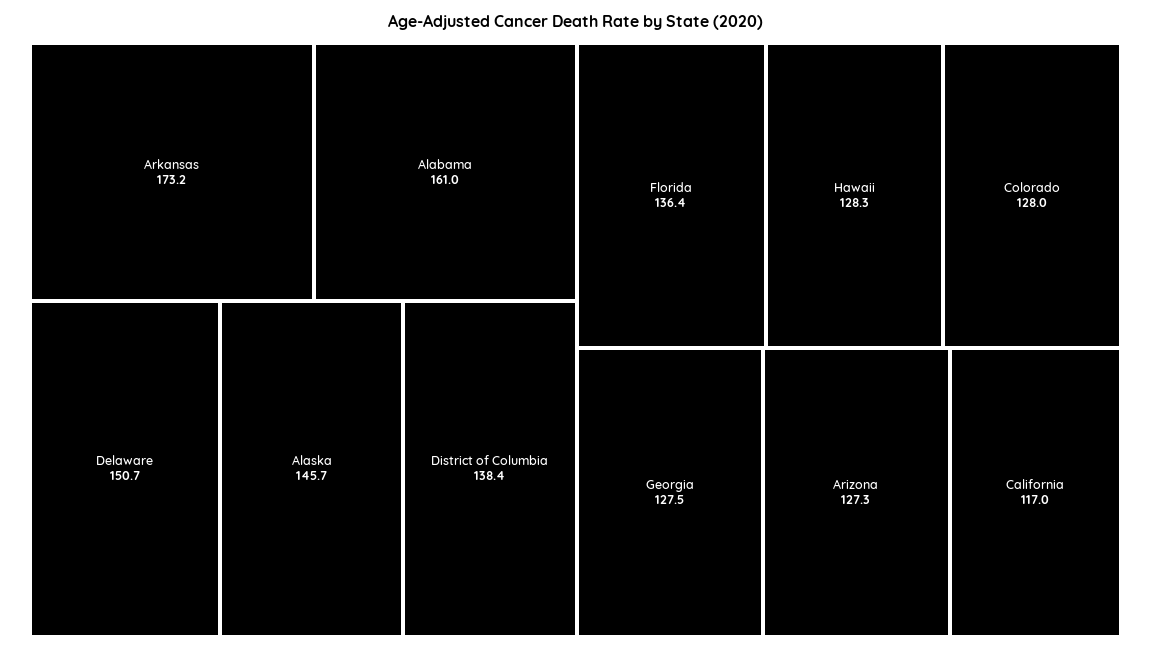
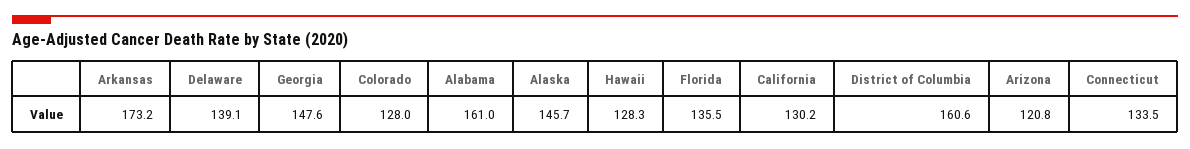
  {
    "Arkansas": 173.2,
    "Alabama": 161,
-   "Delaware": 150.7,
+   "Delaware": 139.1,
    "Alaska": 145.7,
-   "District of Columbia": 138.4,
+   "District of Columbia": 160.6,
-   "Florida": 136.4,
+   "Florida": 135.5,
    "Hawaii": 128.3,
    "Colorado": 128,
-   "Georgia": 127.5,
+   "Georgia": 147.6,
-   "Arizona": 127.3,
+   "Arizona": 120.8,
-   "California": 117
+   "California": 130.2,
+   "Connecticut": 133.5
  }

